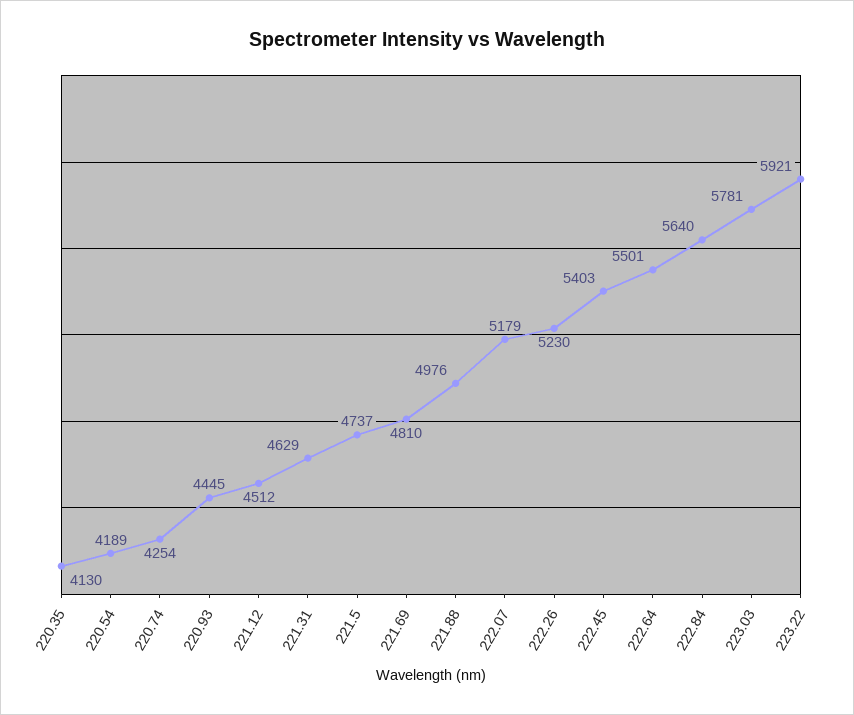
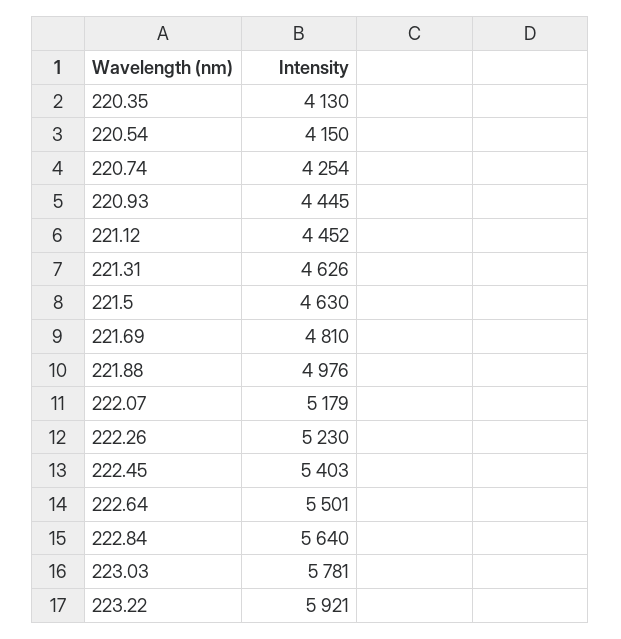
  {
    "220.35": 4130,
-   "220.54": 4189,
+   "220.54": 4150,
    "220.74": 4254,
    "220.93": 4445,
-   "221.12": 4512,
+   "221.12": 4452,
-   "221.31": 4629,
+   "221.31": 4626,
-   "221.5": 4737,
+   "221.5": 4630,
    "221.69": 4810,
    "221.88": 4976,
    "222.07": 5179,
    "222.26": 5230,
    "222.45": 5403,
    "222.64": 5501,
    "222.84": 5640,
    "223.03": 5781,
    "223.22": 5921
  }

